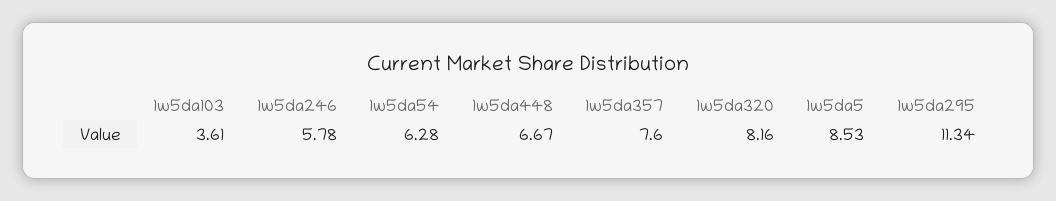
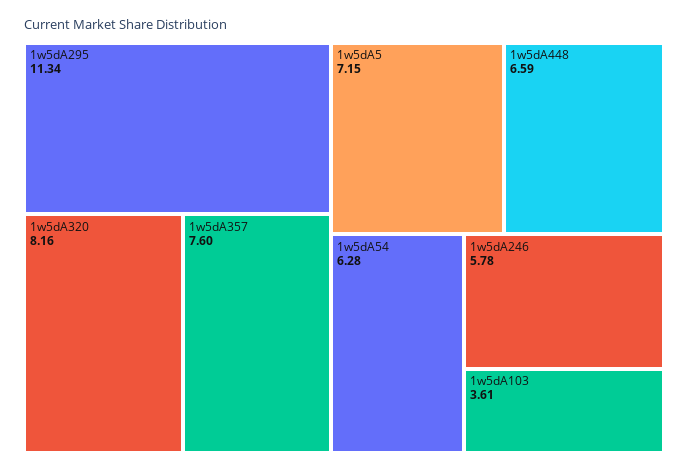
  {
    "1w5da103": 3.61,
    "1w5da246": 5.78,
    "1w5da54": 6.28,
-   "1w5da448": 6.67,
+   "1w5da448": 6.59,
    "1w5da357": 7.6,
    "1w5da320": 8.16,
-   "1w5da5": 8.53,
+   "1w5da5": 7.15,
    "1w5da295": 11.34
  }

